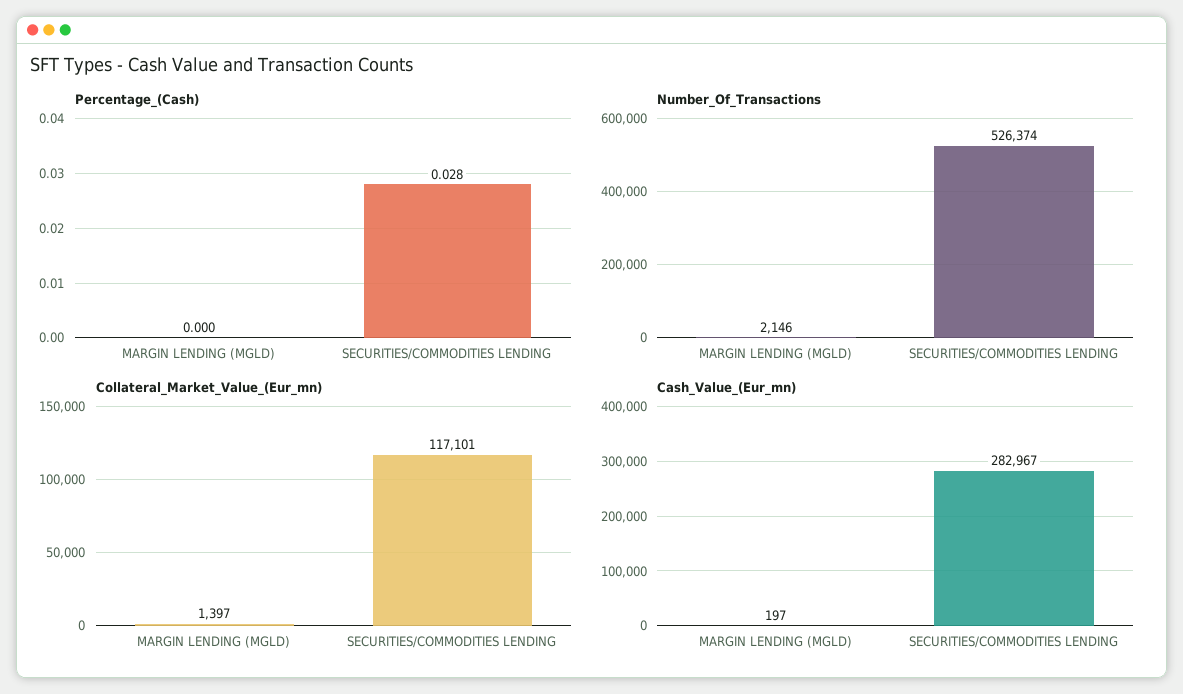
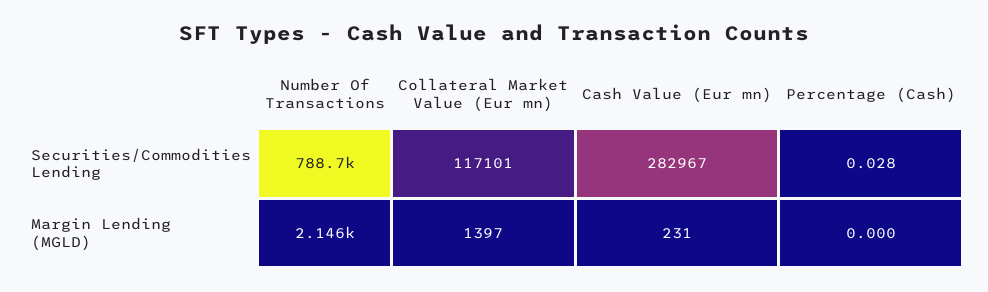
  {
    "Percentage_(Cash)": {
      "MARGIN LENDING (MGLD)": 0,
      "SECURITIES/COMMODITIES LENDING": 0.028
    },
    "Number_Of_Transactions": {
      "MARGIN LENDING (MGLD)": 2146,
-     "SECURITIES/COMMODITIES LENDING": 526374
+     "SECURITIES/COMMODITIES LENDING": 788700
    },
    "Collateral_Market_Value_(Eur_mn)": {
      "MARGIN LENDING (MGLD)": 1397,
      "SECURITIES/COMMODITIES LENDING": 117101
    },
    "Cash_Value_(Eur_mn)": {
-     "MARGIN LENDING (MGLD)": 197,
+     "MARGIN LENDING (MGLD)": 231,
      "SECURITIES/COMMODITIES LENDING": 282967
    }
  }

